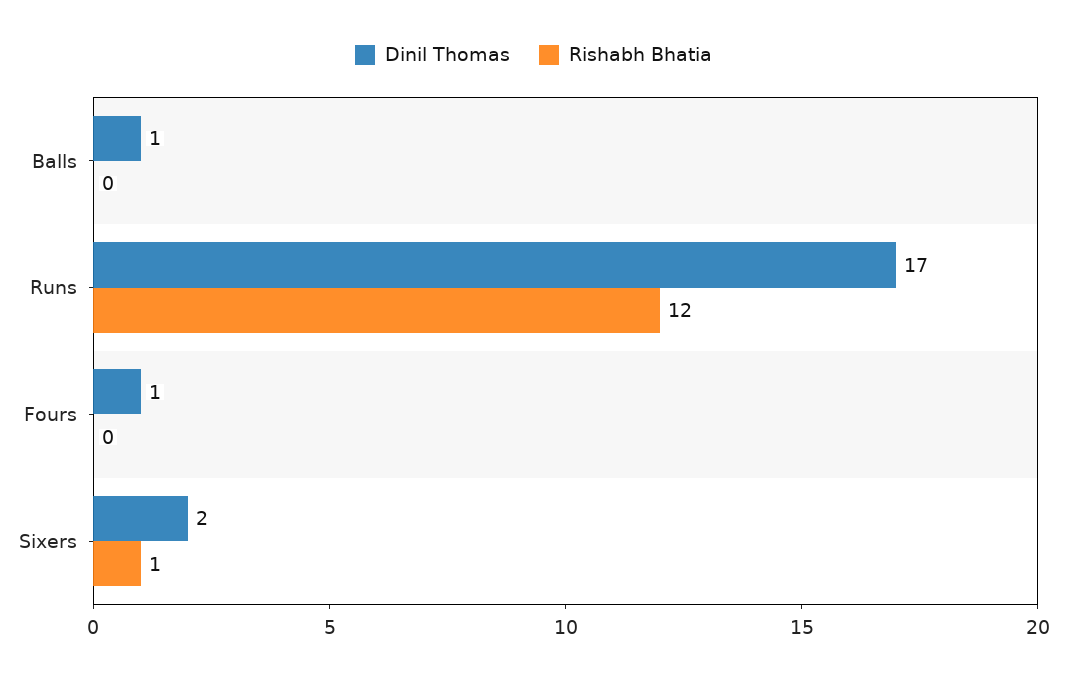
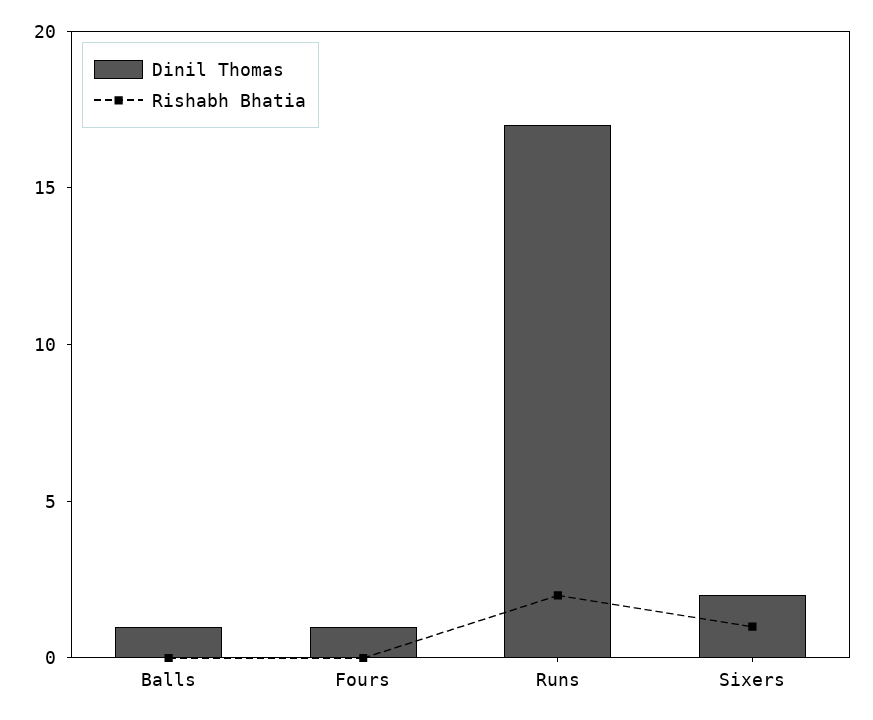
  {
    "Dinil Thomas": {
      "Balls": 1,
      "Runs": 17,
      "Fours": 1,
      "Sixers": 2
    },
    "Rishabh Bhatia": {
      "Balls": 0,
-     "Runs": 12,
+     "Runs": 2,
      "Fours": 0,
      "Sixers": 1
    }
  }

